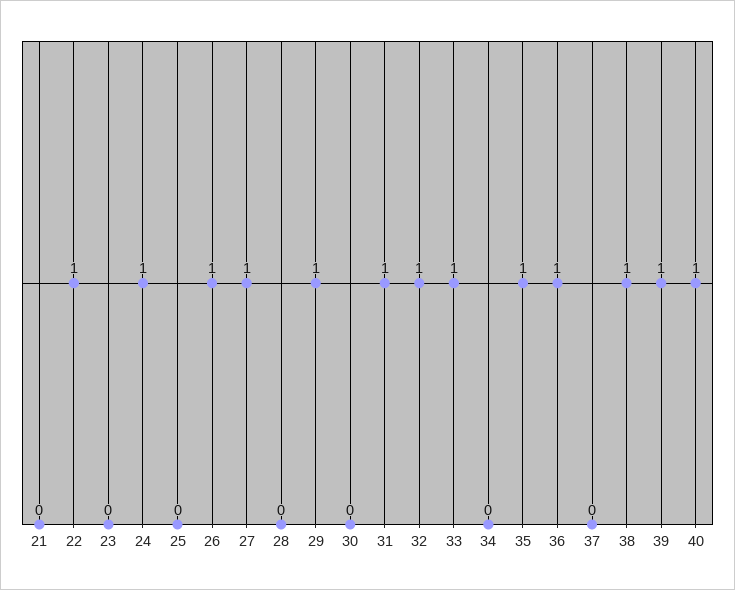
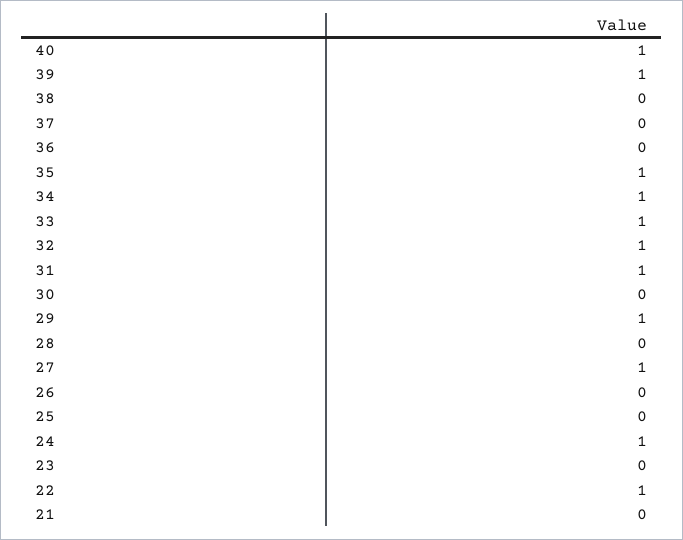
  {
    "21": 0,
    "22": 1,
    "23": 0,
    "24": 1,
    "25": 0,
-   "26": 1,
+   "26": 0,
    "27": 1,
    "28": 0,
    "29": 1,
    "30": 0,
    "31": 1,
    "32": 1,
    "33": 1,
-   "34": 0,
+   "34": 1,
    "35": 1,
-   "36": 1,
+   "36": 0,
    "37": 0,
-   "38": 1,
+   "38": 0,
    "39": 1,
    "40": 1
  }

